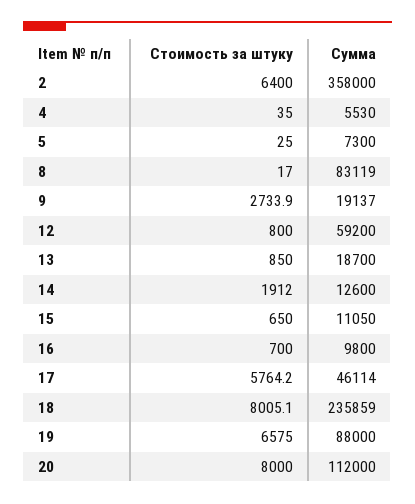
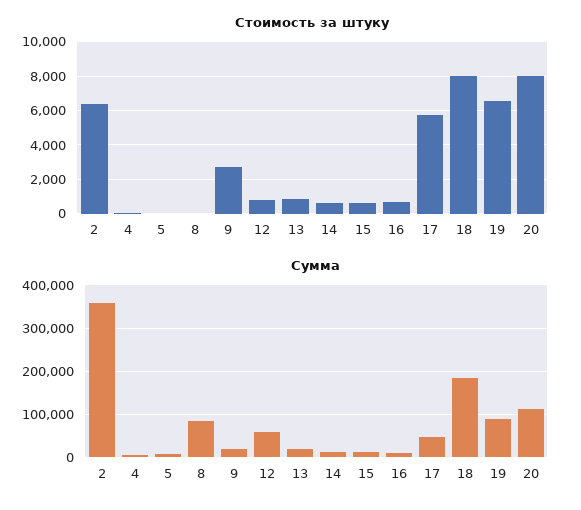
  {
    "Стоимость за штуку": {
      "2": 6400,
      "4": 35,
      "5": 25,
      "8": 17,
      "9": 2733.9,
      "12": 800,
      "13": 850,
-     "14": 1912,
+     "14": 500,
      "15": 650,
      "16": 700,
      "17": 5764.2,
      "18": 8005.1,
      "19": 6575,
      "20": 8000
    },
    "Сумма": {
      "2": 358000,
      "4": 5530,
      "5": 7300,
      "8": 83119,
      "9": 19137,
      "12": 59200,
      "13": 18700,
      "14": 12600,
      "15": 11050,
      "16": 9800,
      "17": 46114,
-     "18": 235859,
+     "18": 180000,
      "19": 88000,
      "20": 112000
    }
  }

